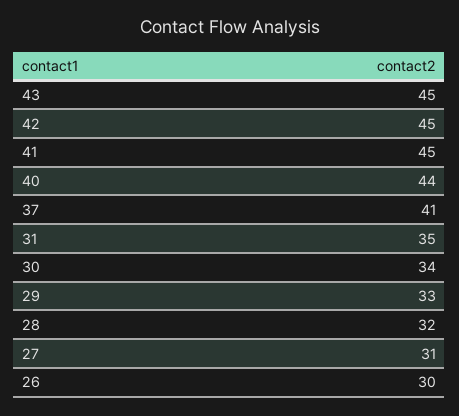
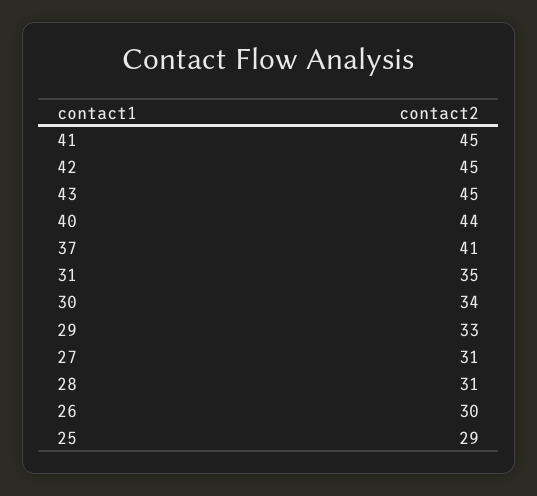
  {
    "43": 45,
    "42": 45,
    "41": 45,
    "40": 44,
    "37": 41,
    "31": 35,
    "30": 34,
    "29": 33,
-   "28": 32,
+   "28": 31,
    "27": 31,
-   "26": 30
+   "26": 30,
+   "25": 29
  }

